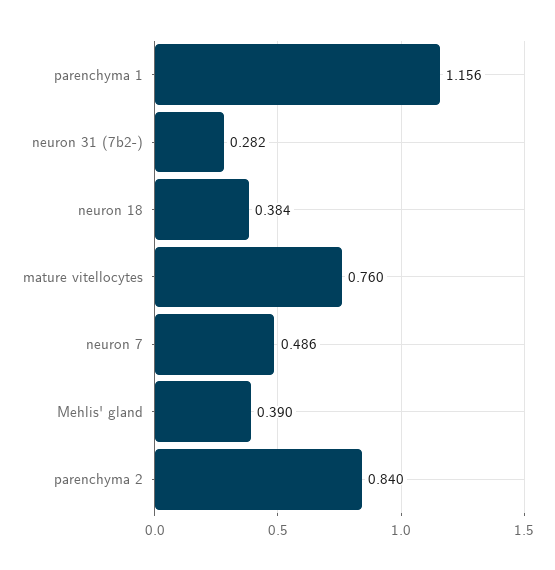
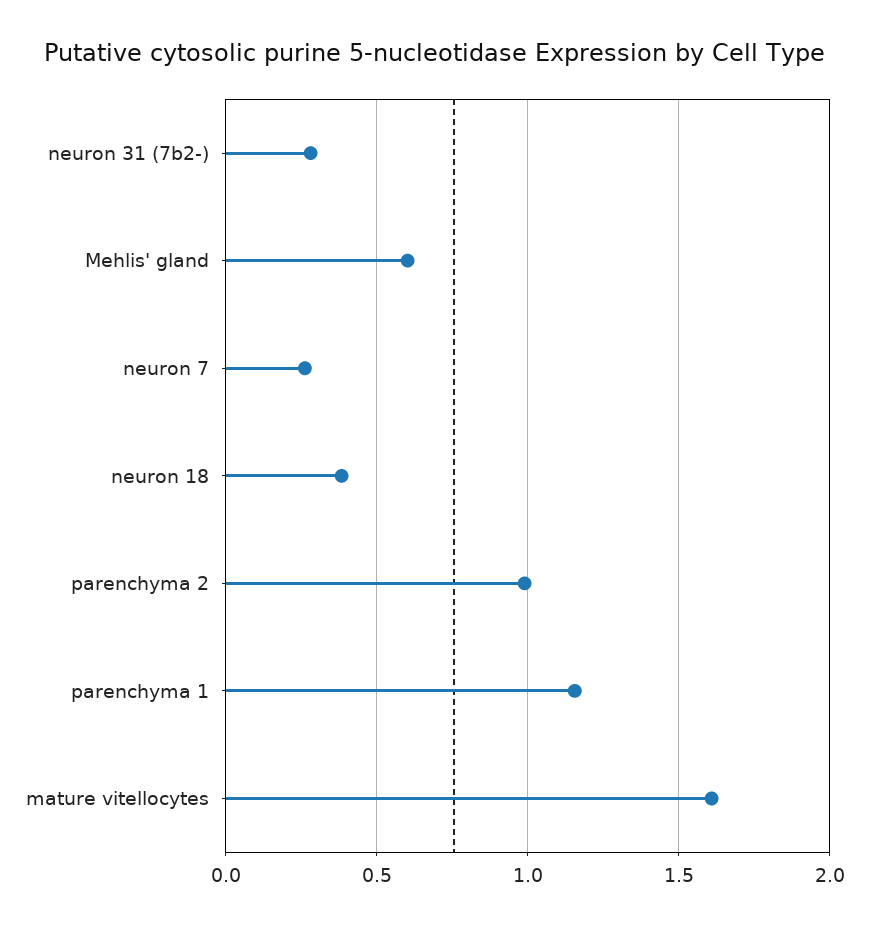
  {
    "parenchyma 1": 1.156,
    "neuron 31 (7b2-)": 0.282,
    "neuron 18": 0.384,
-   "mature vitellocytes": 0.76,
+   "mature vitellocytes": 1.6,
-   "neuron 7": 0.486,
+   "neuron 7": 0.25,
-   "Mehlis' gland": 0.39,
+   "Mehlis' gland": 0.6,
-   "parenchyma 2": 0.84
+   "parenchyma 2": 1
  }

